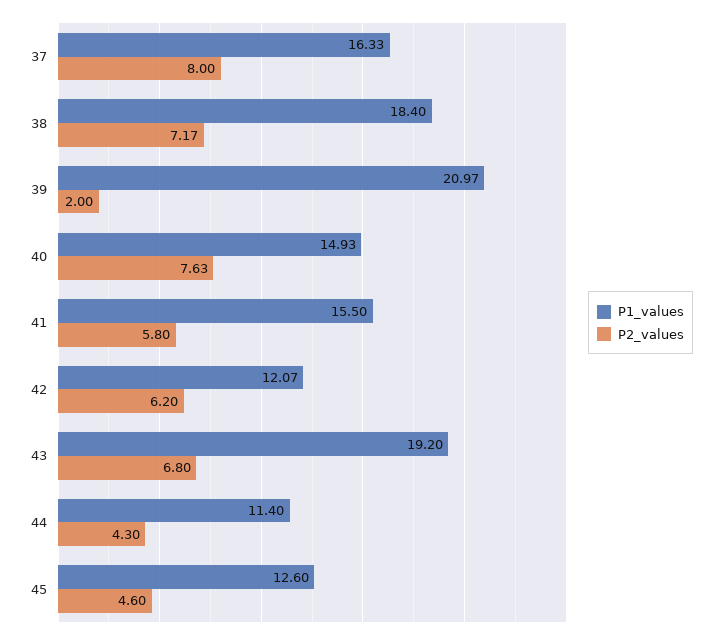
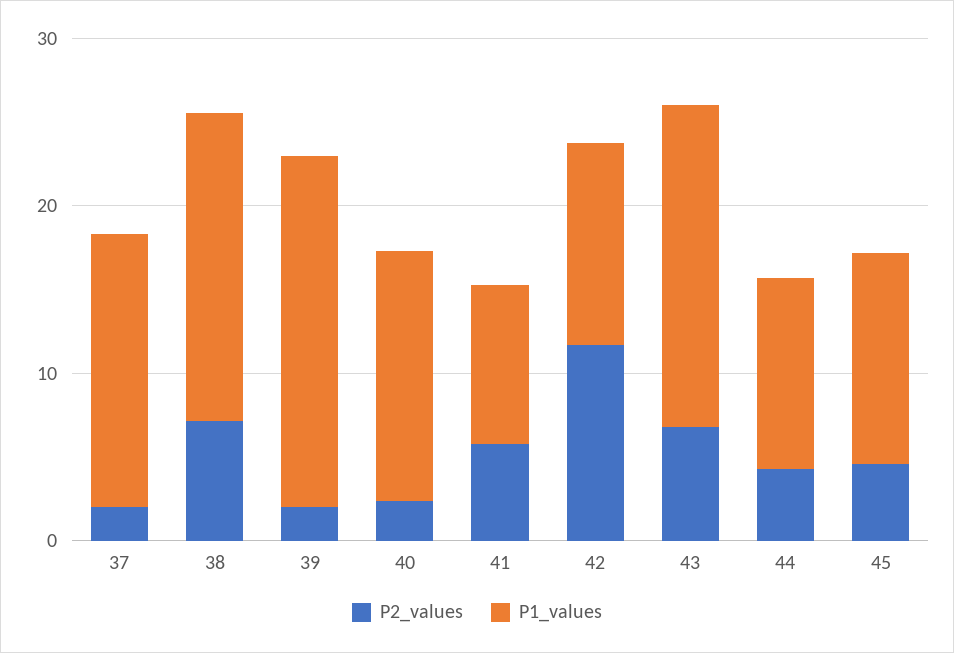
  {
    "P1_values": {
      "37": 16.33,
      "38": 18.4,
      "39": 20.97,
      "40": 14.93,
-     "41": 15.5,
+     "41": 10,
      "42": 12.07,
      "43": 19.2,
      "44": 11.4,
      "45": 12.6
    },
    "P2_values": {
-     "37": 8,
+     "37": 2,
      "38": 7.17,
      "39": 2,
-     "40": 7.63,
+     "40": 2,
      "41": 5.8,
-     "42": 6.2,
+     "42": 12,
      "43": 6.8,
      "44": 4.3,
      "45": 4.6
    }
  }

